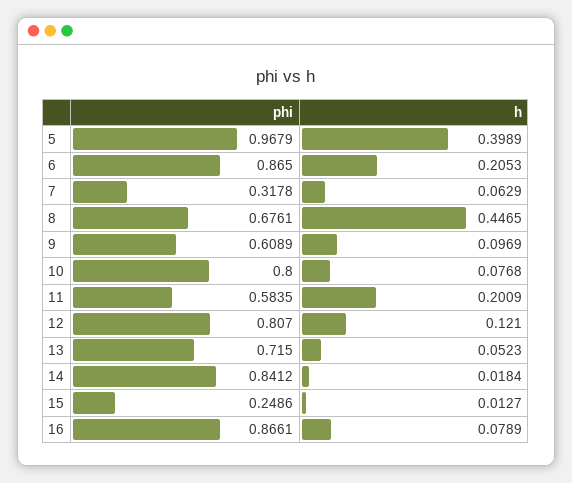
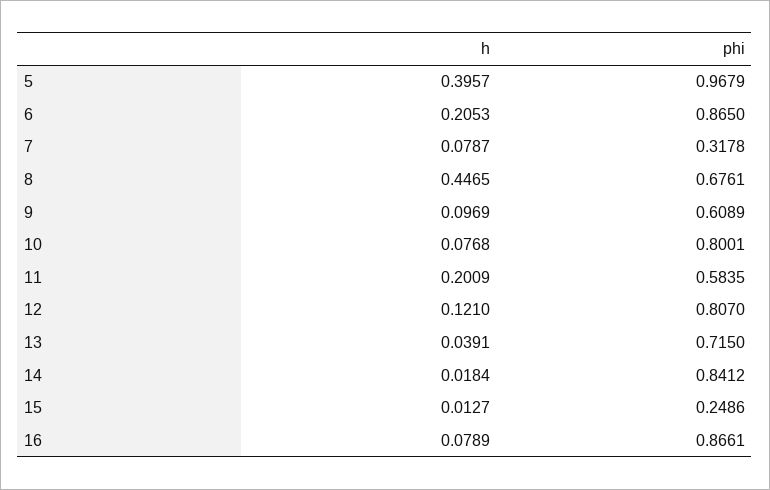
  {
    "phi": {
      "5": 0.9679,
      "6": 0.865,
      "7": 0.3178,
      "8": 0.6761,
      "9": 0.6089,
-     "10": 0.8,
+     "10": 0.8001,
      "11": 0.5835,
      "12": 0.807,
      "13": 0.715,
      "14": 0.8412,
      "15": 0.2486,
      "16": 0.8661
    },
    "h": {
-     "5": 0.3989,
+     "5": 0.3957,
      "6": 0.2053,
-     "7": 0.0629,
+     "7": 0.0787,
      "8": 0.4465,
      "9": 0.0969,
      "10": 0.0768,
      "11": 0.2009,
      "12": 0.121,
-     "13": 0.0523,
+     "13": 0.0391,
      "14": 0.0184,
      "15": 0.0127,
      "16": 0.0789
    }
  }

